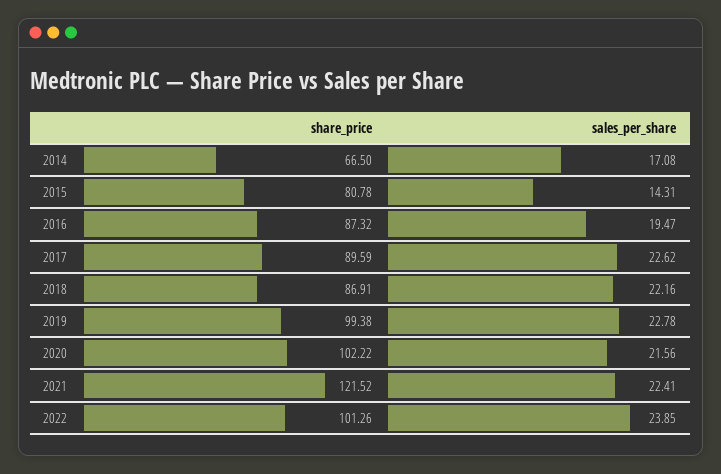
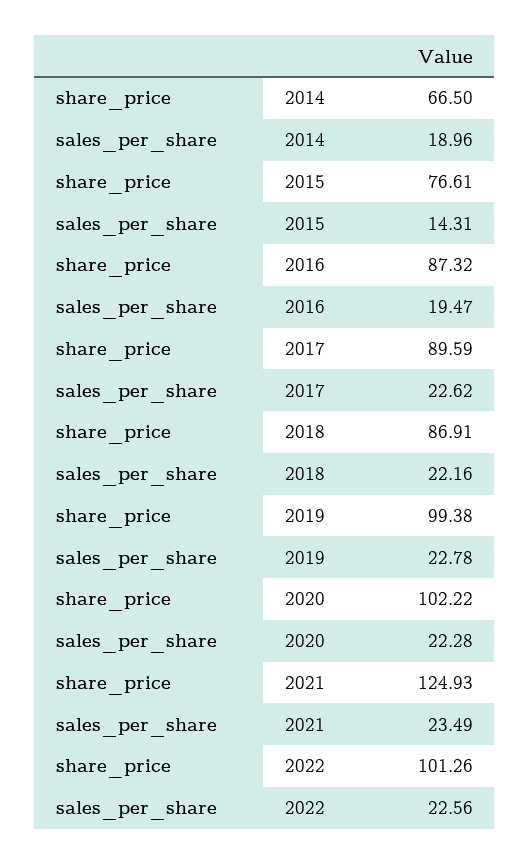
  {
    "share_price": {
      "2014": 66.5,
-     "2015": 80.78,
+     "2015": 76.61,
      "2016": 87.32,
      "2017": 89.59,
      "2018": 86.91,
      "2019": 99.38,
      "2020": 102.22,
-     "2021": 121.52,
+     "2021": 124.93,
      "2022": 101.26
    },
    "sales_per_share": {
-     "2014": 17.08,
+     "2014": 18.96,
      "2015": 14.31,
      "2016": 19.47,
      "2017": 22.62,
      "2018": 22.16,
      "2019": 22.78,
-     "2020": 21.56,
+     "2020": 22.28,
-     "2021": 22.41,
+     "2021": 23.49,
-     "2022": 23.85
+     "2022": 22.56
    }
  }

